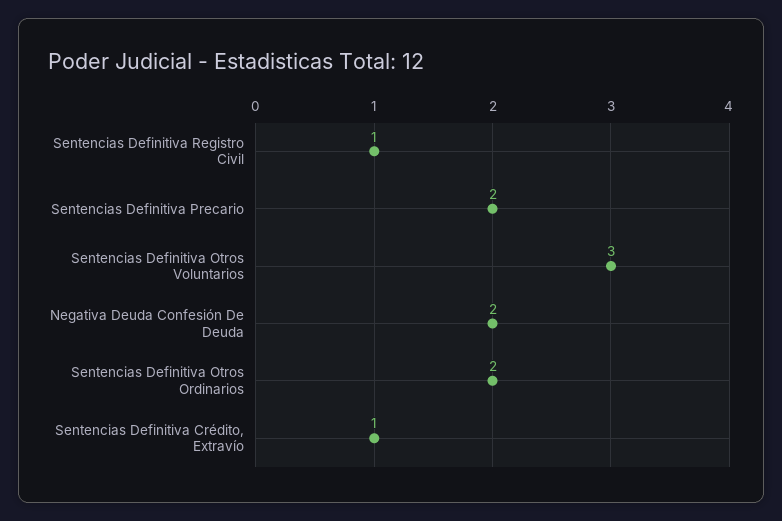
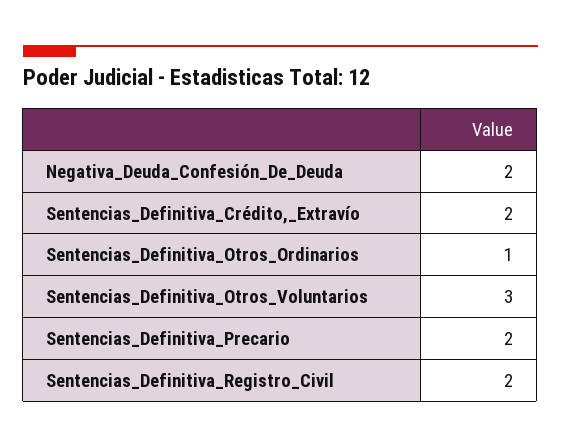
  {
-   "Sentencias Definitiva Registro Civil": 1,
+   "Sentencias Definitiva Registro Civil": 2,
    "Sentencias Definitiva Precario": 2,
    "Sentencias Definitiva Otros Voluntarios": 3,
    "Negativa Deuda Confesión De Deuda": 2,
-   "Sentencias Definitiva Otros Ordinarios": 2,
+   "Sentencias Definitiva Otros Ordinarios": 1,
-   "Sentencias Definitiva Crédito, Extravío": 1
+   "Sentencias Definitiva Crédito, Extravío": 2
  }

